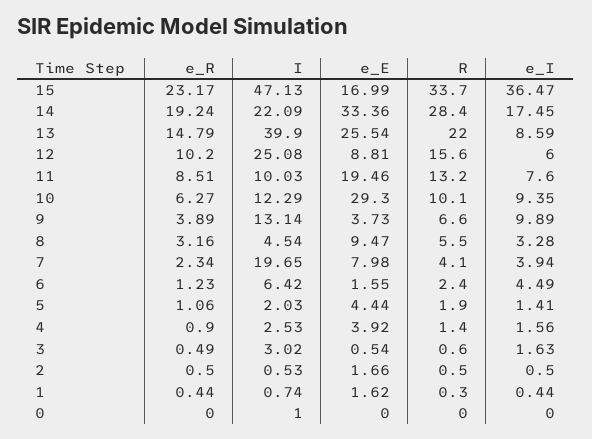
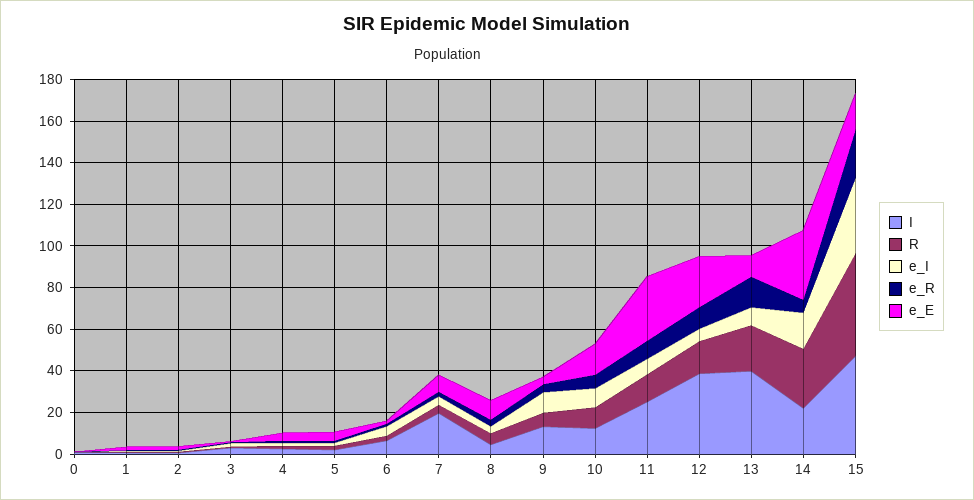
  {
    "e_R": {
      "15": 23.17,
-     "14": 19.24,
+     "14": 5,
      "13": 14.79,
      "12": 10.2,
      "11": 8.51,
      "10": 6.27,
      "9": 3.89,
      "8": 3.16,
      "7": 2.34,
      "6": 1.23,
      "5": 1.06,
      "4": 0.9,
      "3": 0.49,
      "2": 0.5,
      "1": 0.44,
      "0": 0
    },
    "I": {
      "15": 47.13,
      "14": 22.09,
      "13": 39.9,
-     "12": 25.08,
+     "12": 40,
-     "11": 10.03,
+     "11": 25,
      "10": 12.29,
      "9": 13.14,
      "8": 4.54,
      "7": 19.65,
      "6": 6.42,
      "5": 2.03,
      "4": 2.53,
      "3": 3.02,
      "2": 0.53,
      "1": 0.74,
      "0": 1
    },
    "e_E": {
      "15": 16.99,
      "14": 33.36,
-     "13": 25.54,
+     "13": 10,
-     "12": 8.81,
+     "12": 25,
-     "11": 19.46,
+     "11": 30,
-     "10": 29.3,
+     "10": 15,
      "9": 3.73,
      "8": 9.47,
      "7": 7.98,
      "6": 1.55,
      "5": 4.44,
      "4": 3.92,
      "3": 0.54,
      "2": 1.66,
      "1": 1.62,
      "0": 0
    },
    "R": {
-     "15": 33.7,
+     "15": 50,
      "14": 28.4,
      "13": 22,
      "12": 15.6,
      "11": 13.2,
      "10": 10.1,
      "9": 6.6,
      "8": 5.5,
      "7": 4.1,
      "6": 2.4,
      "5": 1.9,
      "4": 1.4,
      "3": 0.6,
      "2": 0.5,
      "1": 0.3,
      "0": 0
    },
    "e_I": {
      "15": 36.47,
      "14": 17.45,
      "13": 8.59,
      "12": 6,
      "11": 7.6,
      "10": 9.35,
      "9": 9.89,
      "8": 3.28,
      "7": 3.94,
      "6": 4.49,
      "5": 1.41,
      "4": 1.56,
      "3": 1.63,
      "2": 0.5,
      "1": 0.44,
      "0": 0
    }
  }

